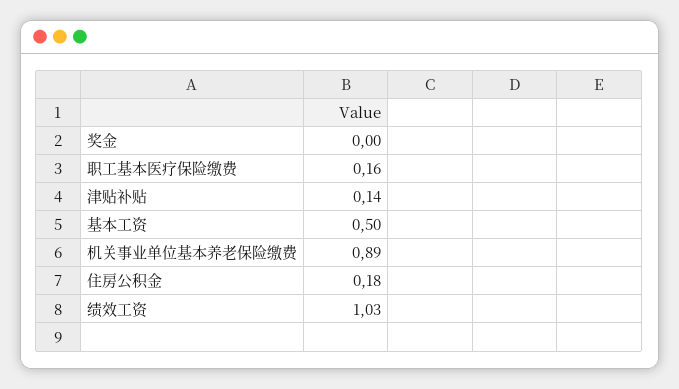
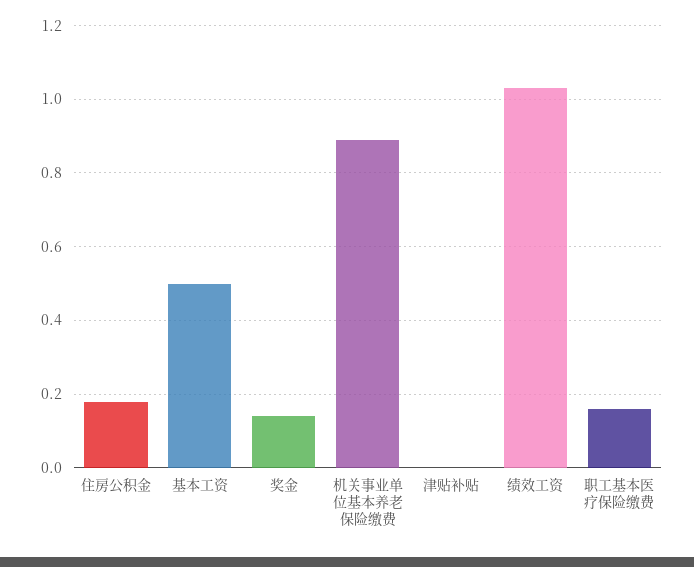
  {
-   "奖金": 0,
+   "奖金": 0.15,
    "职工基本医疗保险缴费": 0.16,
-   "津贴补贴": 0.14,
+   "津贴补贴": 0,
    "基本工资": 0.5,
    "机关事业单位基本养老保险缴费": 0.89,
    "住房公积金": 0.18,
    "绩效工资": 1.03
  }

